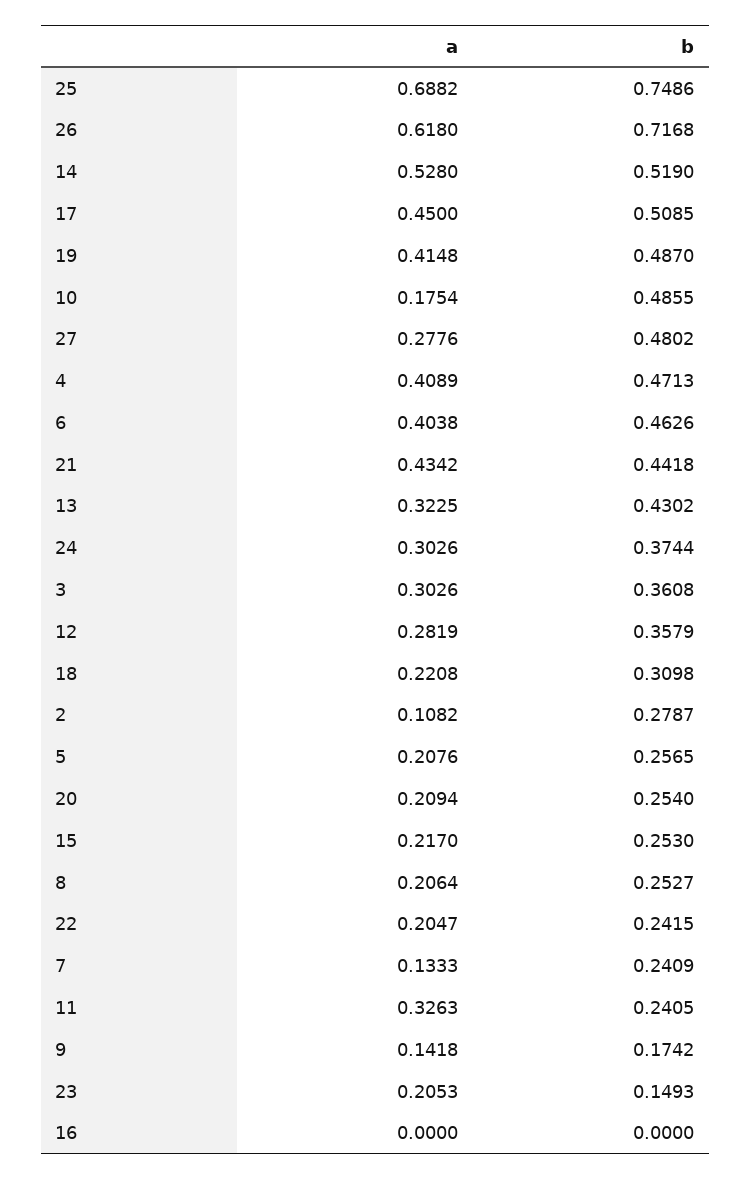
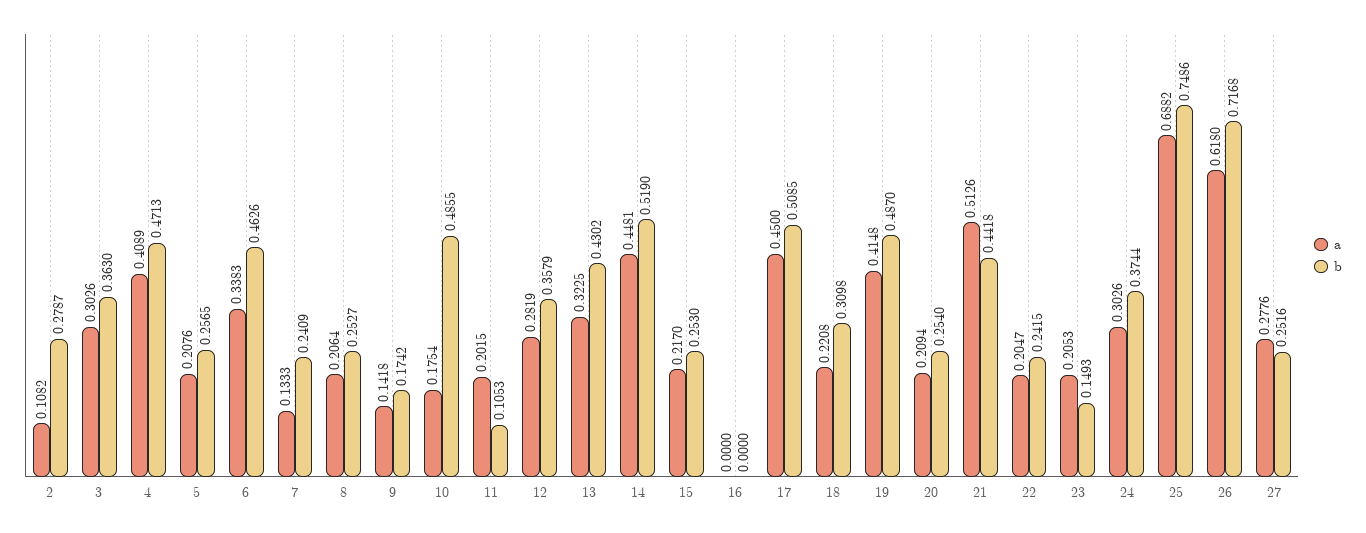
  {
    "a": {
      "25": 0.6882,
      "26": 0.618,
-     "14": 0.528,
+     "14": 0.4481,
      "17": 0.45,
      "19": 0.4148,
      "10": 0.1754,
      "27": 0.2776,
      "4": 0.4089,
-     "6": 0.4038,
+     "6": 0.3383,
-     "21": 0.4342,
+     "21": 0.5126,
      "13": 0.3225,
      "24": 0.3026,
      "3": 0.3026,
      "12": 0.2819,
      "18": 0.2208,
      "2": 0.1082,
      "5": 0.2076,
      "20": 0.2094,
      "15": 0.217,
      "8": 0.2064,
      "22": 0.2047,
      "7": 0.1333,
-     "11": 0.3263,
+     "11": 0.2015,
      "9": 0.1418,
      "23": 0.2053,
      "16": 0
    },
    "b": {
      "25": 0.7486,
      "26": 0.7168,
      "14": 0.519,
      "17": 0.5085,
      "19": 0.487,
      "10": 0.4855,
-     "27": 0.4802,
+     "27": 0.2516,
      "4": 0.4713,
      "6": 0.4626,
      "21": 0.4418,
      "13": 0.4302,
      "24": 0.3744,
-     "3": 0.3608,
+     "3": 0.363,
      "12": 0.3579,
      "18": 0.3098,
      "2": 0.2787,
      "5": 0.2565,
      "20": 0.254,
      "15": 0.253,
      "8": 0.2527,
      "22": 0.2415,
      "7": 0.2409,
-     "11": 0.2405,
+     "11": 0.1053,
      "9": 0.1742,
      "23": 0.1493,
      "16": 0
    }
  }

